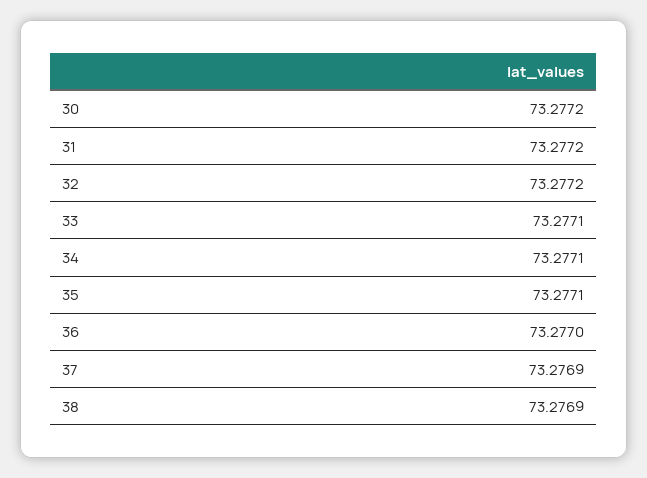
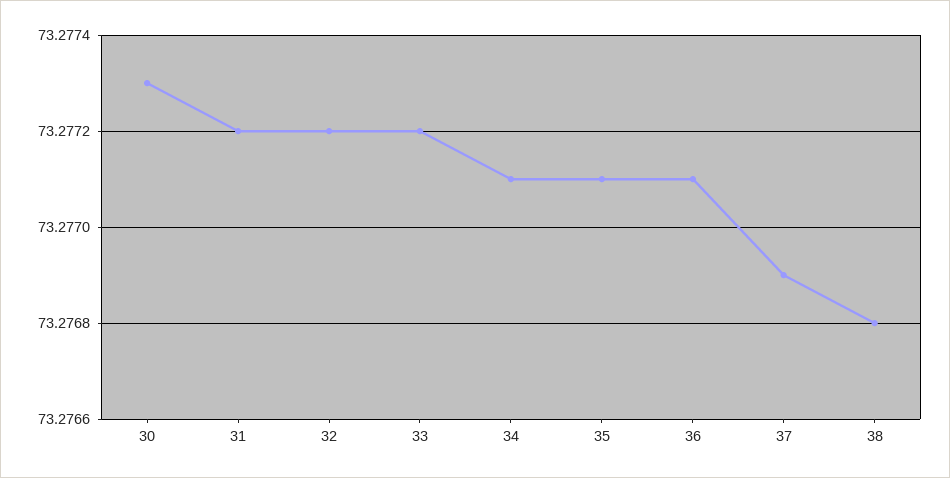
  {
-   "30": 73.2772,
+   "30": 73.2773,
    "31": 73.2772,
    "32": 73.2772,
-   "33": 73.2771,
+   "33": 73.2772,
    "34": 73.2771,
    "35": 73.2771,
-   "36": 73.277,
+   "36": 73.2771,
    "37": 73.2769,
-   "38": 73.2769
+   "38": 73.2768
  }

